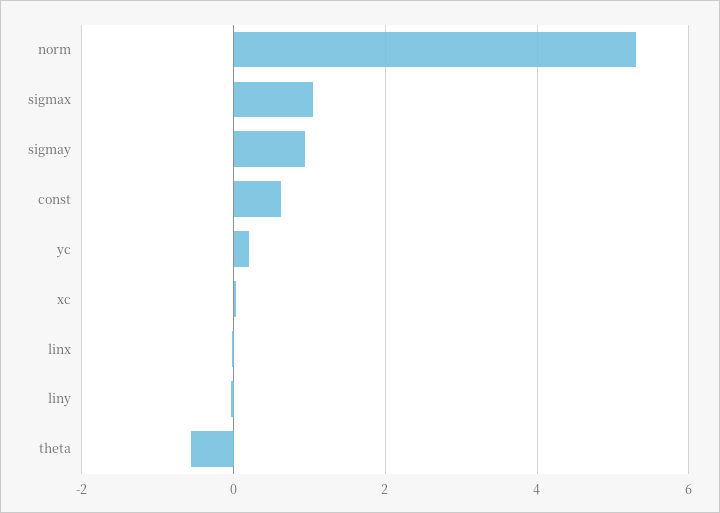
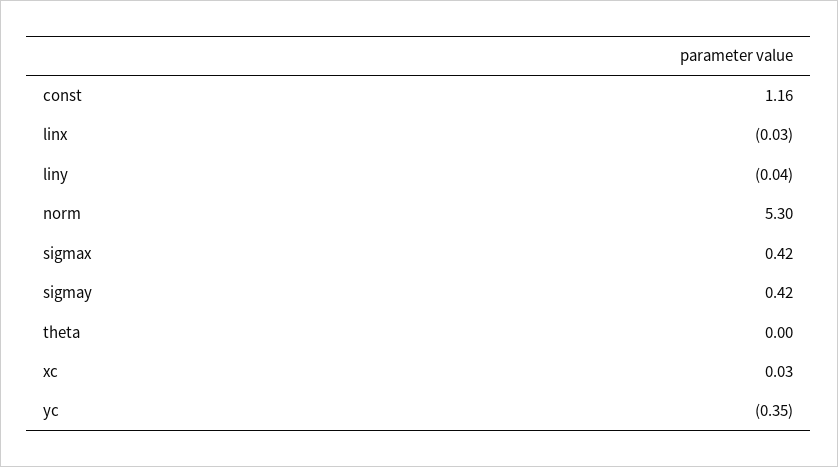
  {
    "norm": 5.3,
-   "sigmax": 1,
+   "sigmax": 0.42,
-   "sigmay": 1,
+   "sigmay": 0.42,
-   "const": 0.6,
+   "const": 1.16,
-   "yc": 0.2,
+   "yc": -0.35,
    "xc": 0.03,
    "linx": -0.03,
    "liny": -0.04,
-   "theta": -0.6
+   "theta": 0
  }

